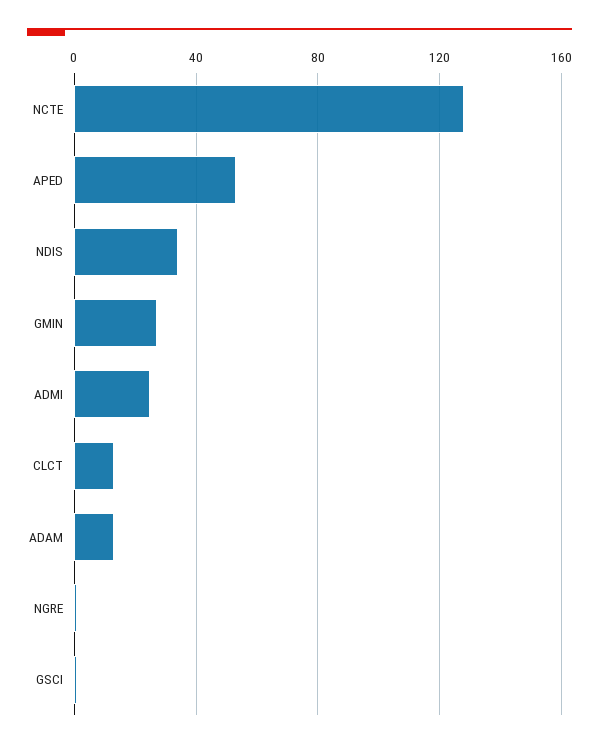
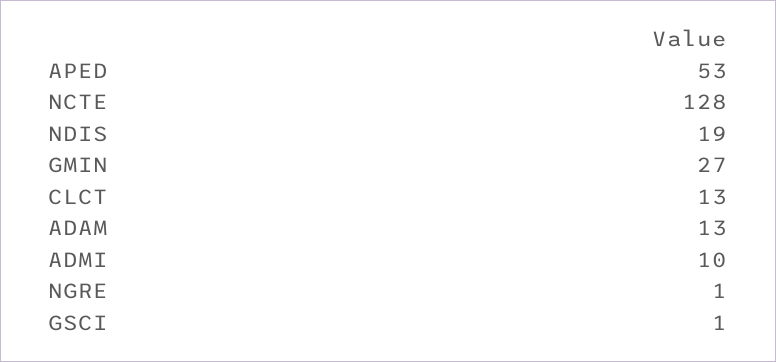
  {
    "NCTE": 128,
    "APED": 53,
-   "NDIS": 35,
+   "NDIS": 19,
    "GMIN": 27,
-   "ADMI": 25,
+   "ADMI": 10,
    "CLCT": 13,
    "ADAM": 13,
    "NGRE": 1,
    "GSCI": 1
  }

